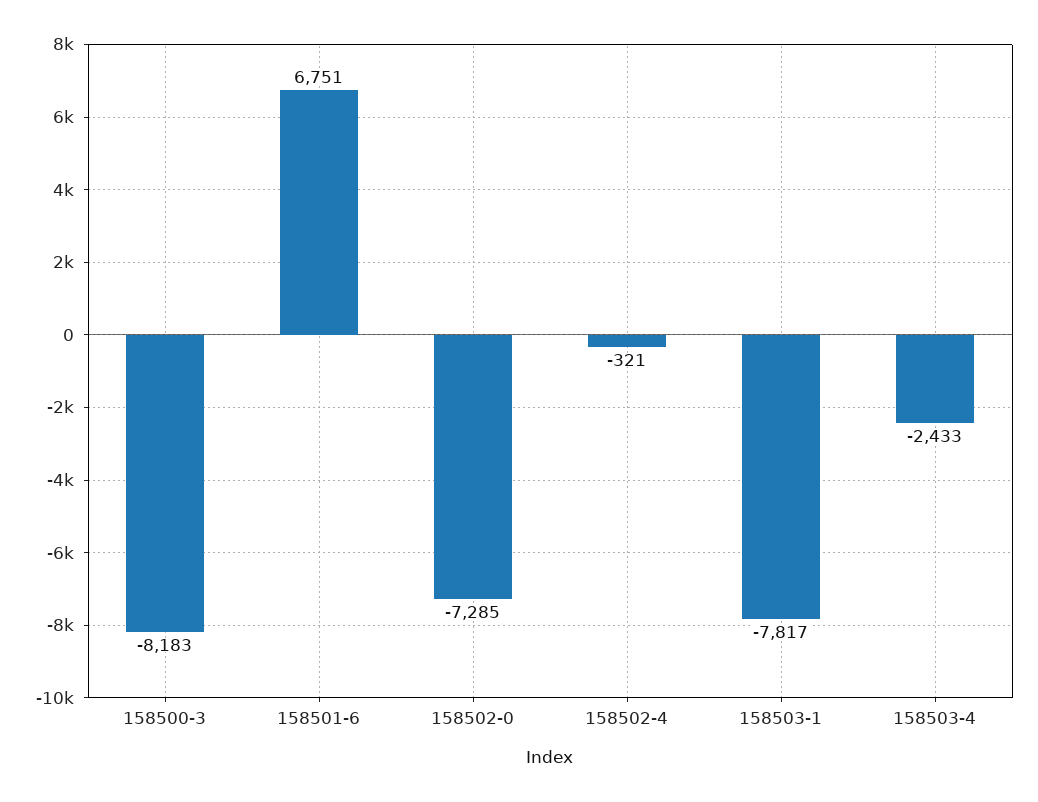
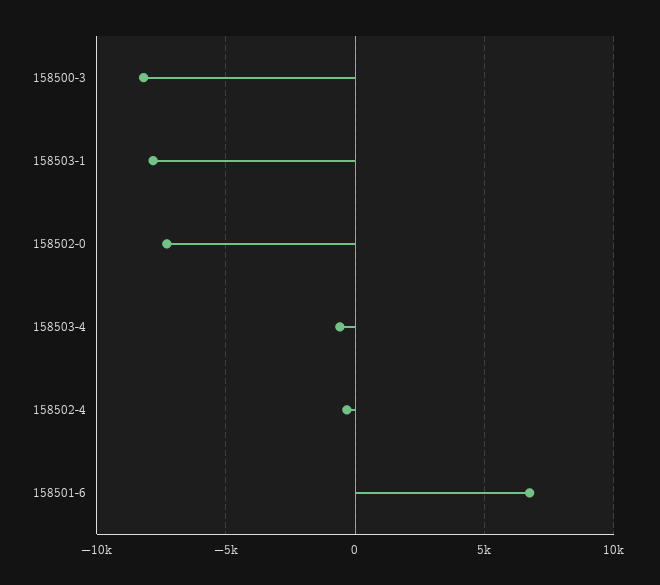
  {
    "158500-3": -8183,
    "158501-6": 6751,
    "158502-0": -7285,
    "158502-4": -321,
    "158503-1": -7817,
-   "158503-4": -2433
+   "158503-4": -500
  }

